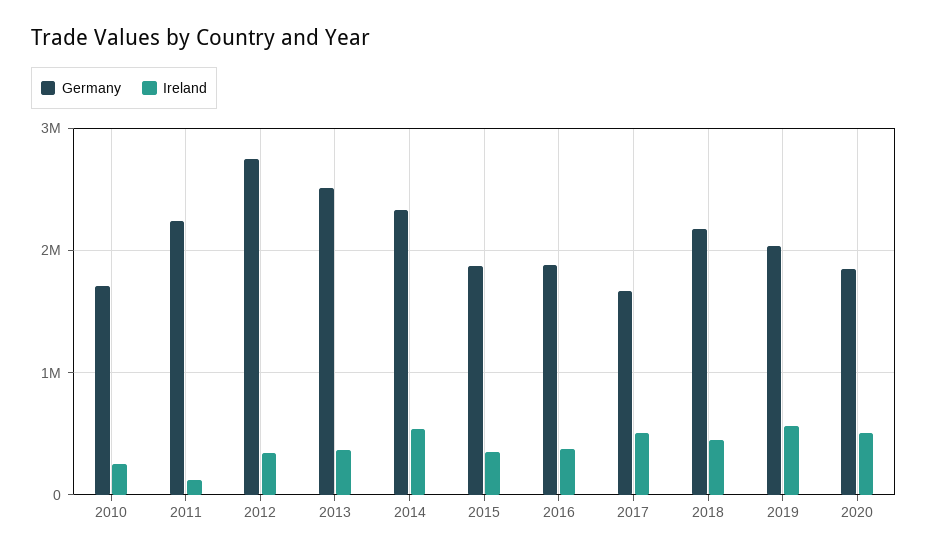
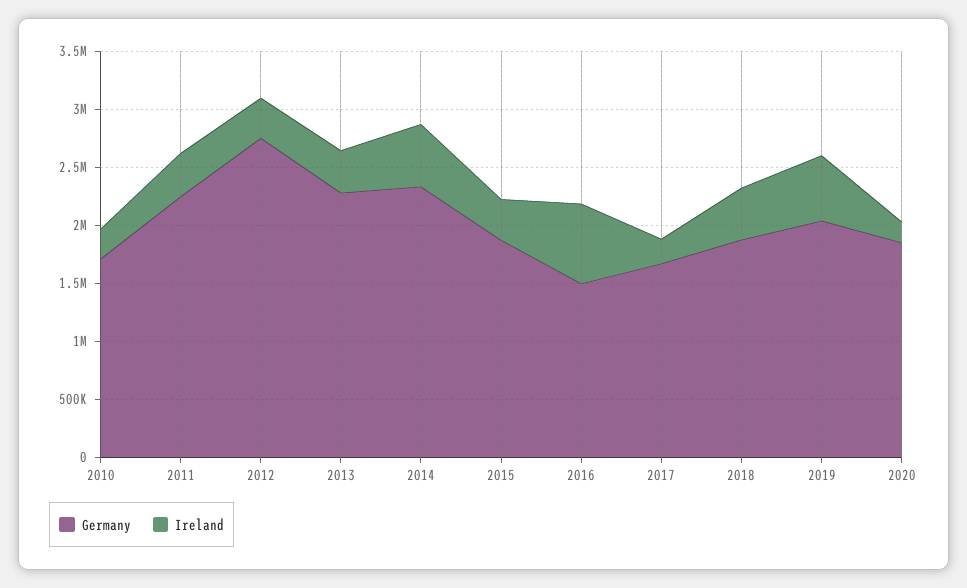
  {
    "Germany": {
      "2010": 1700000,
      "2011": 2200000,
      "2012": 2800000,
-     "2013": 2500000,
+     "2013": 2300000,
      "2014": 2300000,
      "2015": 1900000,
-     "2016": 1900000,
+     "2016": 1500000,
      "2017": 1700000,
-     "2018": 2200000,
+     "2018": 1900000,
      "2019": 2000000,
      "2020": 1800000
    },
    "Ireland": {
      "2010": 300000,
-     "2011": 100000,
+     "2011": 400000,
      "2012": 300000,
      "2013": 400000,
      "2014": 500000,
      "2015": 400000,
-     "2016": 400000,
+     "2016": 700000,
-     "2017": 500000,
+     "2017": 200000,
      "2018": 400000,
      "2019": 600000,
-     "2020": 500000
+     "2020": 200000
    }
  }

